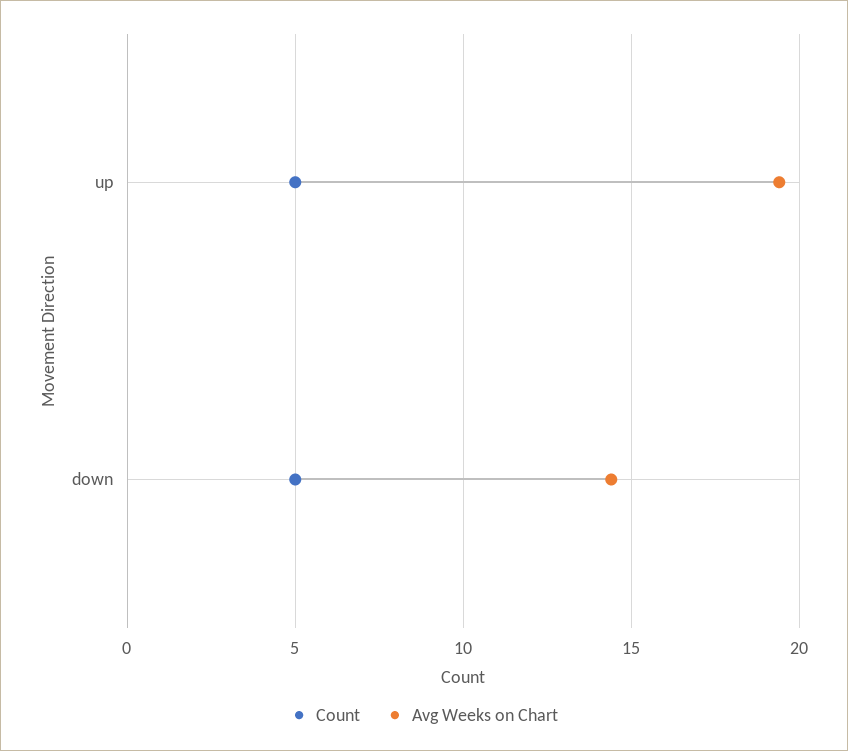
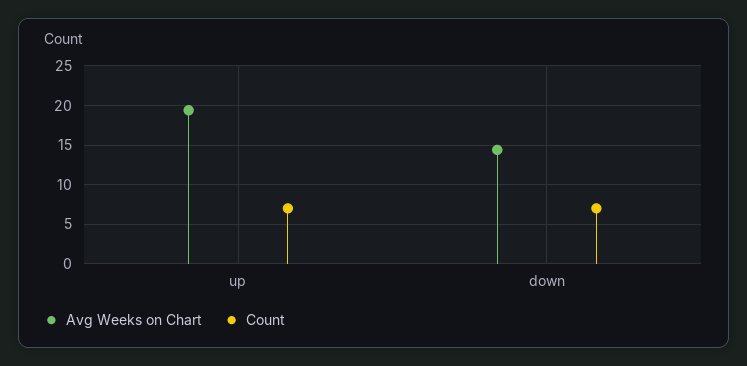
  {
    "Count": {
-     "up": 5,
+     "up": 7,
-     "down": 5
+     "down": 7
    },
    "Avg Weeks on Chart": {
      "up": 19.5,
      "down": 14.5
    }
  }

